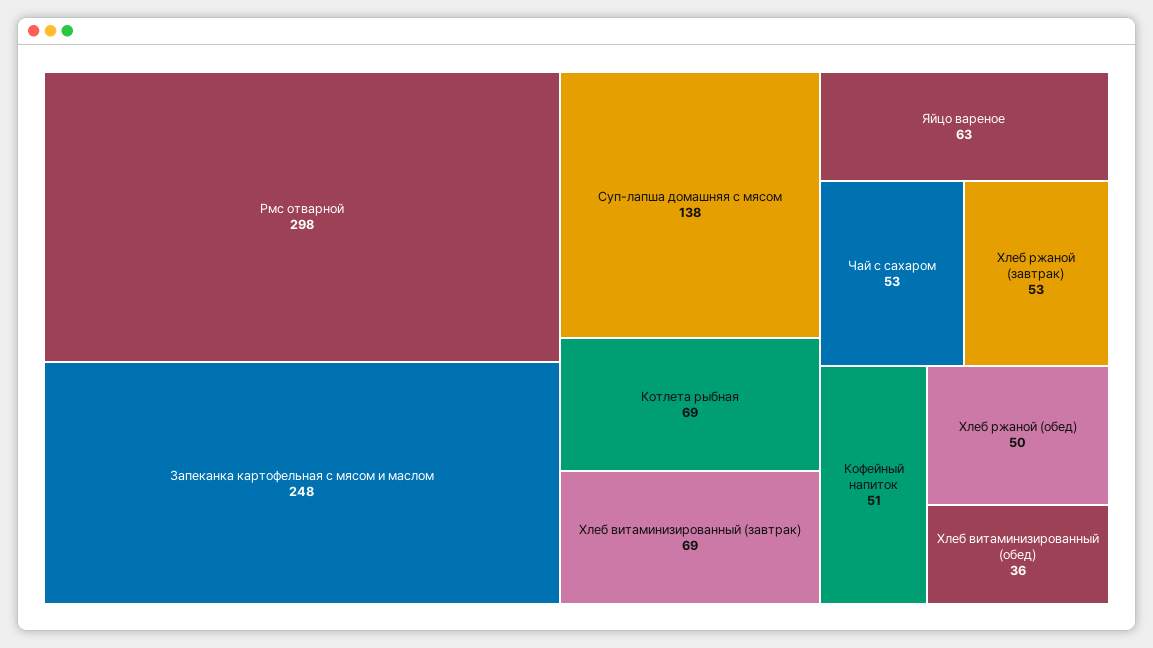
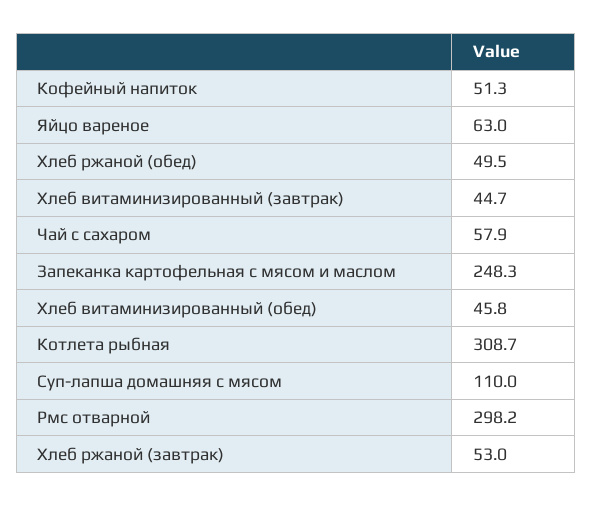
  {
    "Рмс отварной": 298.2,
    "Запеканка картофельная с мясом и маслом": 248.3,
-   "Суп-лапша домашняя с мясом": 138,
+   "Суп-лапша домашняя с мясом": 110,
-   "Котлета рыбная": 69,
+   "Котлета рыбная": 308.7,
-   "Хлеб витаминизированный (завтрак)": 69,
+   "Хлеб витаминизированный (завтрак)": 44.7,
    "Яйцо вареное": 63,
-   "Чай с сахаром": 53,
+   "Чай с сахаром": 57.9,
    "Хлеб ржаной (завтрак)": 53,
    "Кофейный напиток": 51.3,
    "Хлеб ржаной (обед)": 49.5,
-   "Хлеб витаминизированный (обед)": 36
+   "Хлеб витаминизированный (обед)": 45.8
  }

